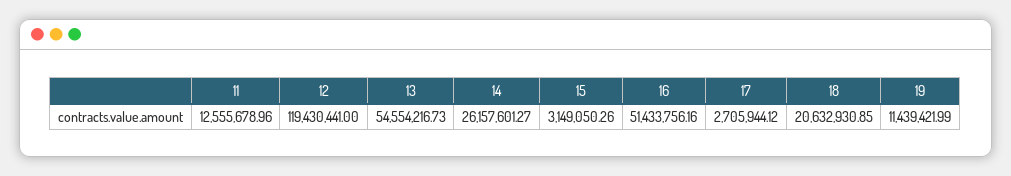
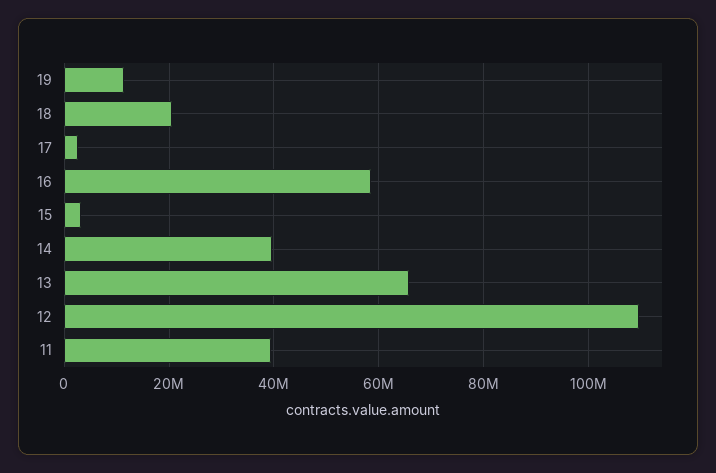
  {
-   "11": 12555678.96,
+   "11": 40000000,
-   "12": 119430441,
+   "12": 110000000,
-   "13": 54554216.73,
+   "13": 66000000,
-   "14": 26157601.27,
+   "14": 40000000,
    "15": 3149050.26,
-   "16": 51433756.16,
+   "16": 58000000,
    "17": 2705944.12,
    "18": 20632930.85,
    "19": 11439421.99
  }

